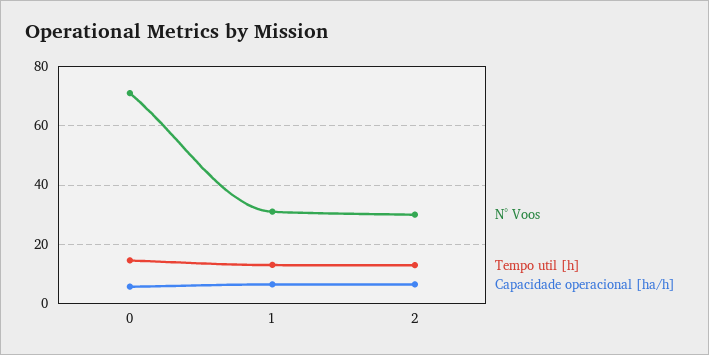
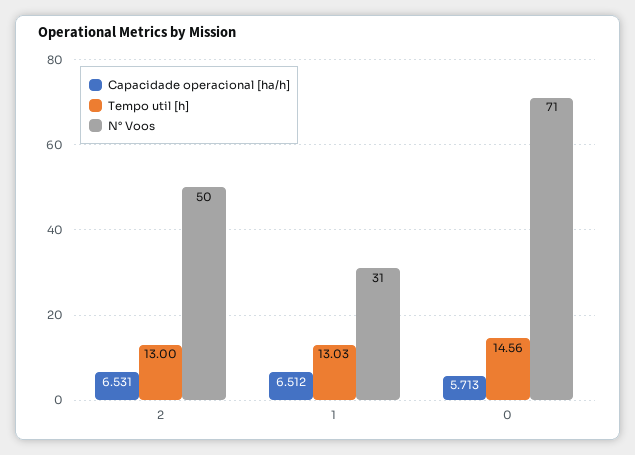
  {
    "N° Voos": {
      "0": 71,
      "1": 31,
-     "2": 30
+     "2": 50
    },
    "Tempo util [h]": {
      "0": 14.56,
      "1": 13.03,
      "2": 13
    },
    "Capacidade operacional [ha/h]": {
      "0": 5.713,
      "1": 6.512,
      "2": 6.531
    }
  }

